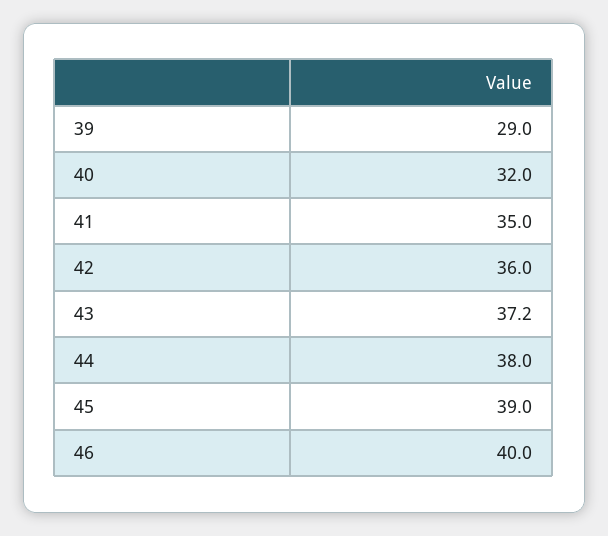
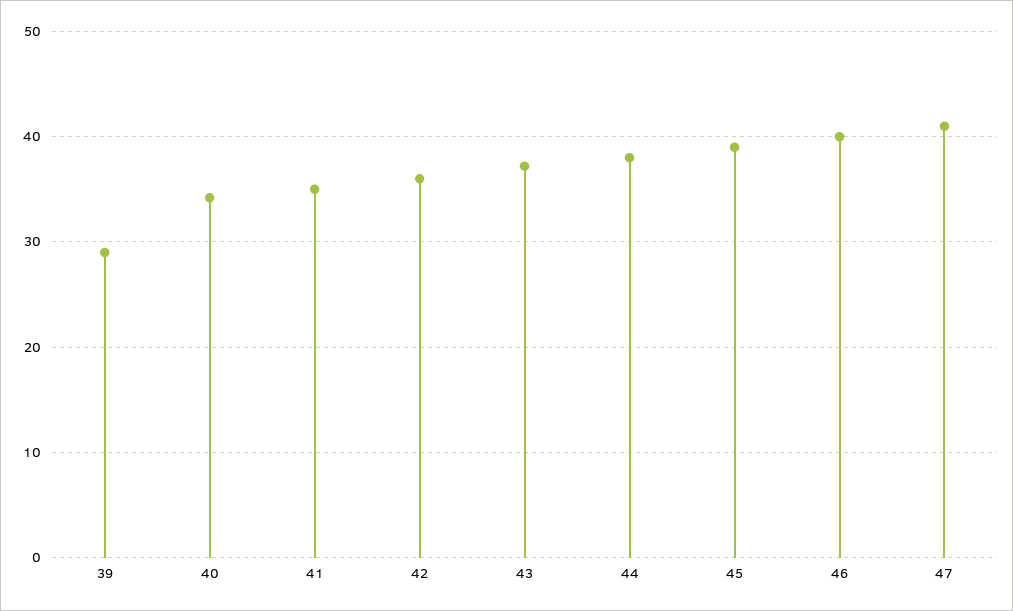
  {
    "39": 29,
-   "40": 32,
+   "40": 34,
    "41": 35,
    "42": 36,
    "43": 37.2,
    "44": 38,
    "45": 39,
-   "46": 40
+   "46": 40,
+   "47": 41
  }

